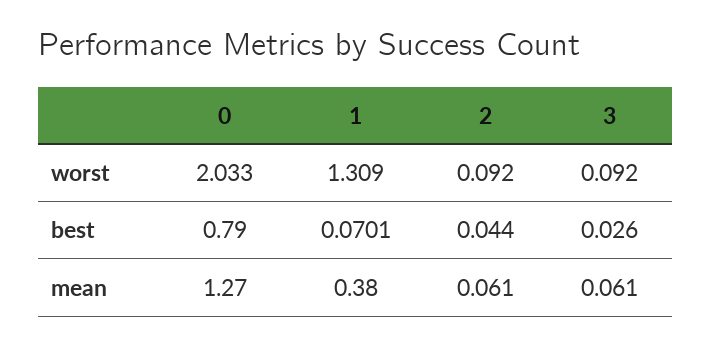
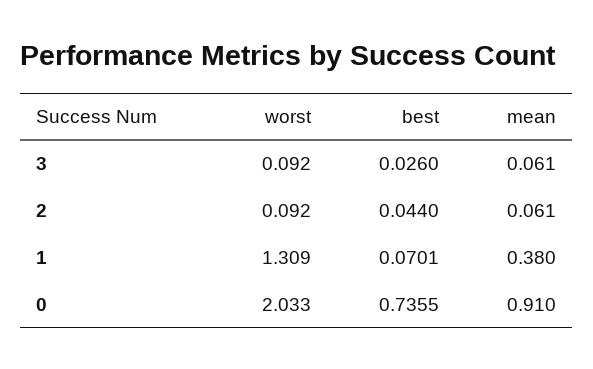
  {
    "0": {
      "worst": 2.033,
-     "best": 0.79,
+     "best": 0.7355,
-     "mean": 1.27
+     "mean": 0.91
    },
    "1": {
      "worst": 1.309,
      "best": 0.0701,
      "mean": 0.38
    },
    "2": {
      "worst": 0.092,
      "best": 0.044,
      "mean": 0.061
    },
    "3": {
      "worst": 0.092,
      "best": 0.026,
      "mean": 0.061
    }
  }

